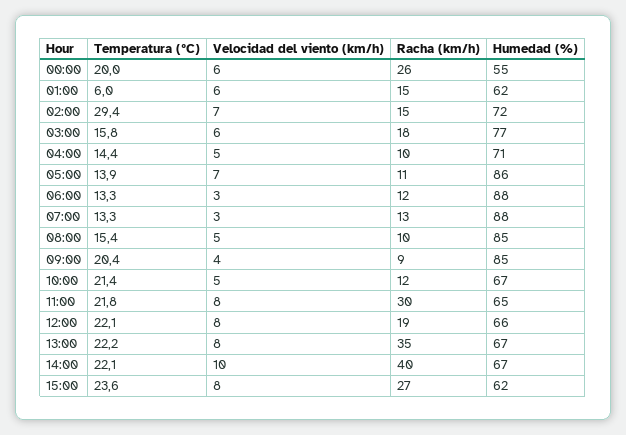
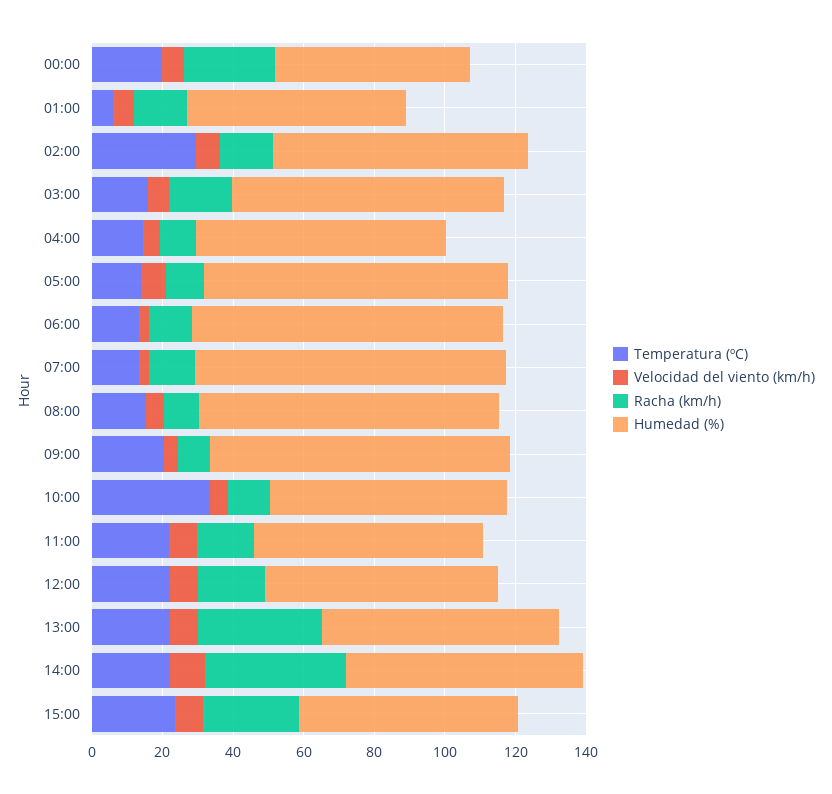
  {
    "Temperatura (ºC)": {
      "00:00": 20,
      "01:00": 6,
      "02:00": 29.4,
      "03:00": 15.8,
      "04:00": 14.4,
      "05:00": 13.9,
      "06:00": 13.3,
      "07:00": 13.3,
      "08:00": 15.4,
      "09:00": 20.4,
-     "10:00": 21.4,
+     "10:00": 35,
      "11:00": 21.8,
      "12:00": 22.1,
      "13:00": 22.2,
      "14:00": 22.1,
      "15:00": 23.6
    },
    "Velocidad del viento (km/h)": {
      "00:00": 6,
      "01:00": 6,
      "02:00": 7,
      "03:00": 6,
      "04:00": 5,
      "05:00": 7,
      "06:00": 3,
      "07:00": 3,
      "08:00": 5,
      "09:00": 4,
      "10:00": 5,
      "11:00": 8,
      "12:00": 8,
      "13:00": 8,
      "14:00": 10,
      "15:00": 8
    },
    "Racha (km/h)": {
      "00:00": 26,
      "01:00": 15,
      "02:00": 15,
      "03:00": 18,
      "04:00": 10,
      "05:00": 11,
      "06:00": 12,
      "07:00": 13,
      "08:00": 10,
      "09:00": 9,
      "10:00": 12,
-     "11:00": 30,
+     "11:00": 15,
      "12:00": 19,
      "13:00": 35,
      "14:00": 40,
      "15:00": 27
    },
    "Humedad (%)": {
      "00:00": 55,
      "01:00": 62,
      "02:00": 72,
      "03:00": 77,
      "04:00": 71,
      "05:00": 86,
      "06:00": 88,
      "07:00": 88,
      "08:00": 85,
      "09:00": 85,
      "10:00": 67,
      "11:00": 65,
      "12:00": 66,
      "13:00": 67,
      "14:00": 67,
      "15:00": 62
    }
  }

